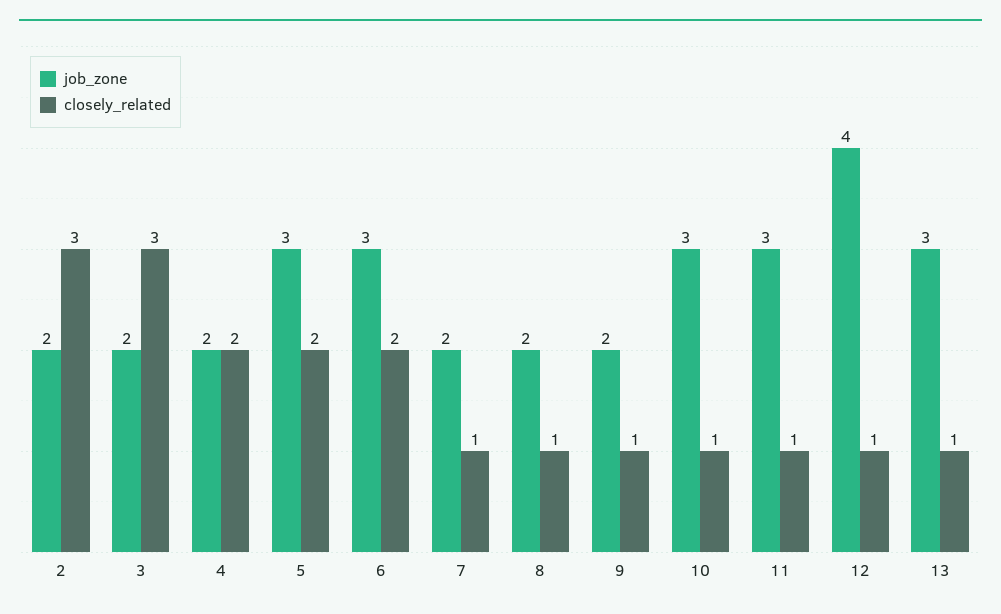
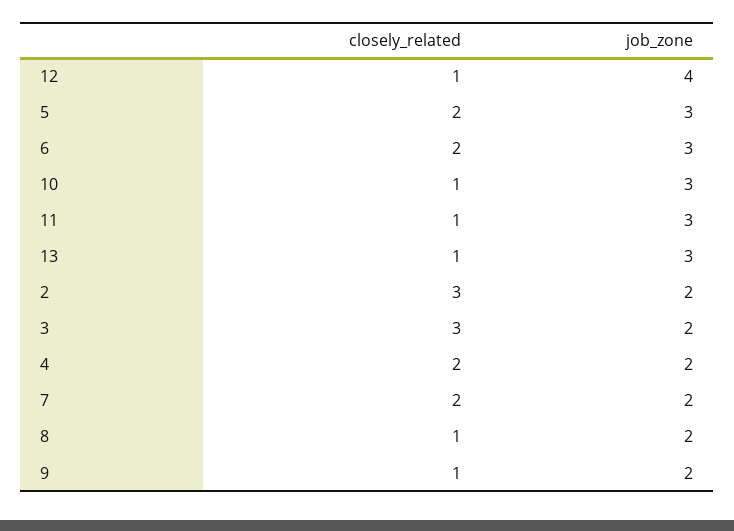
  {
    "job_zone": {
      "2": 2,
      "3": 2,
      "4": 2,
      "5": 3,
      "6": 3,
      "7": 2,
      "8": 2,
      "9": 2,
      "10": 3,
      "11": 3,
      "12": 4,
      "13": 3
    },
    "closely_related": {
      "2": 3,
      "3": 3,
      "4": 2,
      "5": 2,
      "6": 2,
-     "7": 1,
+     "7": 2,
      "8": 1,
      "9": 1,
      "10": 1,
      "11": 1,
      "12": 1,
      "13": 1
    }
  }

